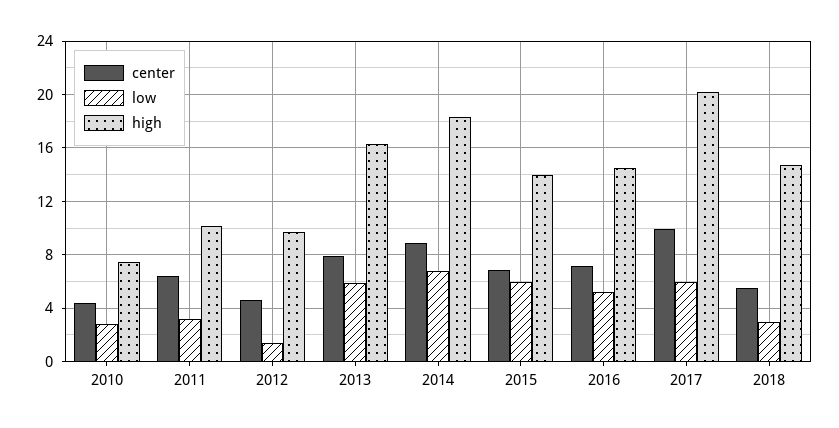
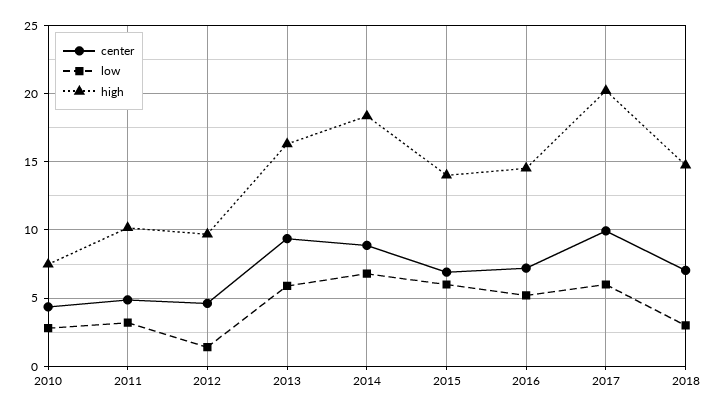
  {
    "center": {
      "2010": 4.5,
-     "2011": 6.5,
+     "2011": 5,
      "2012": 4.5,
-     "2013": 8,
+     "2013": 9.5,
      "2014": 9,
      "2015": 7,
      "2016": 7,
      "2017": 10,
-     "2018": 5.5
+     "2018": 7
    },
    "low": {
      "2010": 3,
      "2011": 3,
      "2012": 1.5,
      "2013": 6,
      "2014": 7,
      "2015": 6,
      "2016": 5,
      "2017": 6,
      "2018": 3
    },
    "high": {
      "2010": 7.5,
      "2011": 10,
      "2012": 9.5,
      "2013": 16.5,
      "2014": 18.5,
      "2015": 14,
      "2016": 14.5,
      "2017": 20,
      "2018": 14.5
    }
  }

